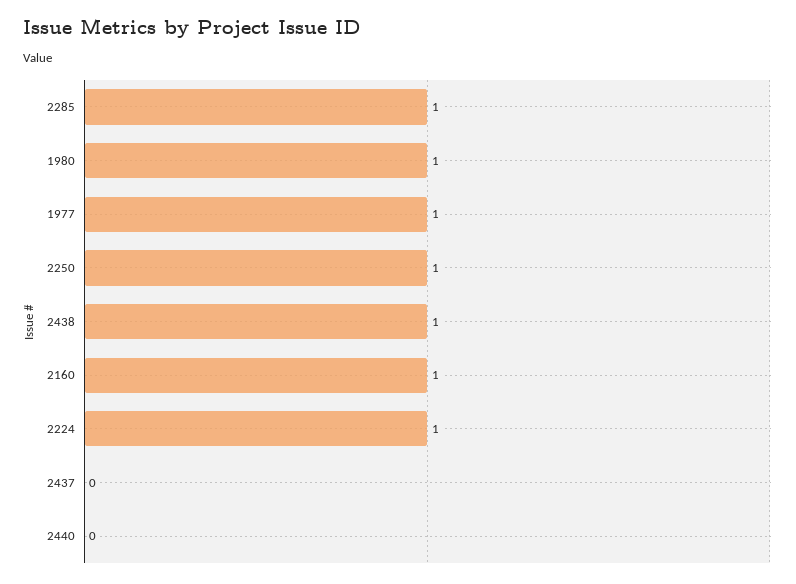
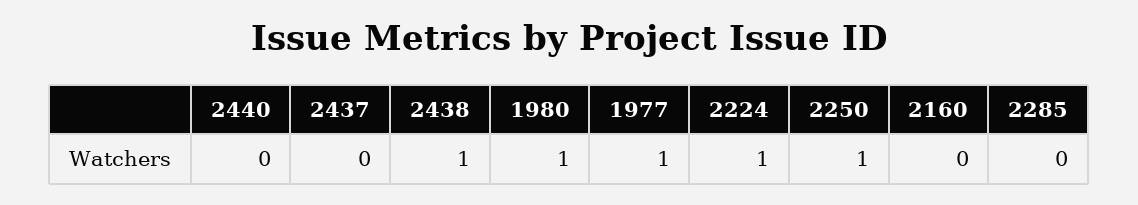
  {
-   "2285": 1,
+   "2285": 0,
    "1980": 1,
    "1977": 1,
    "2250": 1,
    "2438": 1,
-   "2160": 1,
+   "2160": 0,
    "2224": 1,
    "2437": 0,
    "2440": 0
  }

